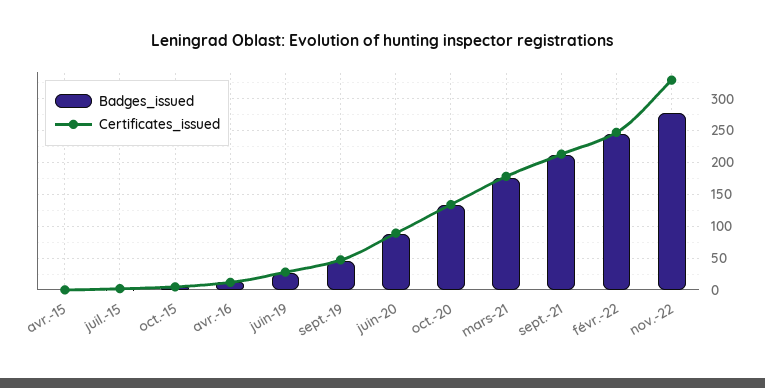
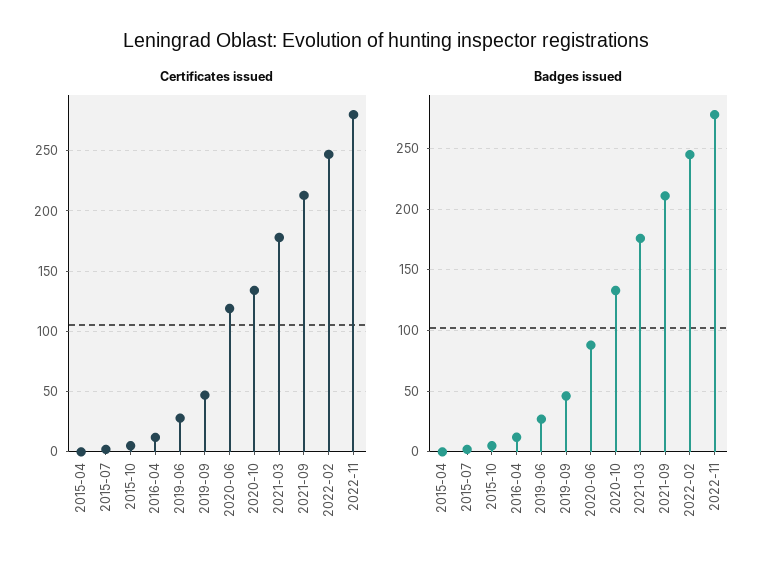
  {
    "Badges_issued": {
      "avr.-15": 0,
      "juil.-15": 0,
      "oct.-15": 5,
      "avr.-16": 10,
      "juin-19": 25,
      "sept.-19": 45,
      "juin-20": 90,
      "oct.-20": 135,
      "mars-21": 175,
      "sept.-21": 210,
      "févr.-22": 245,
      "nov.-22": 280
    },
    "Certificates_issued": {
      "avr.-15": 0,
      "juil.-15": 0,
      "oct.-15": 5,
      "avr.-16": 10,
      "juin-19": 30,
      "sept.-19": 45,
-     "juin-20": 90,
+     "juin-20": 120,
      "oct.-20": 135,
      "mars-21": 180,
      "sept.-21": 215,
      "févr.-22": 245,
-     "nov.-22": 330
+     "nov.-22": 280
    }
  }

